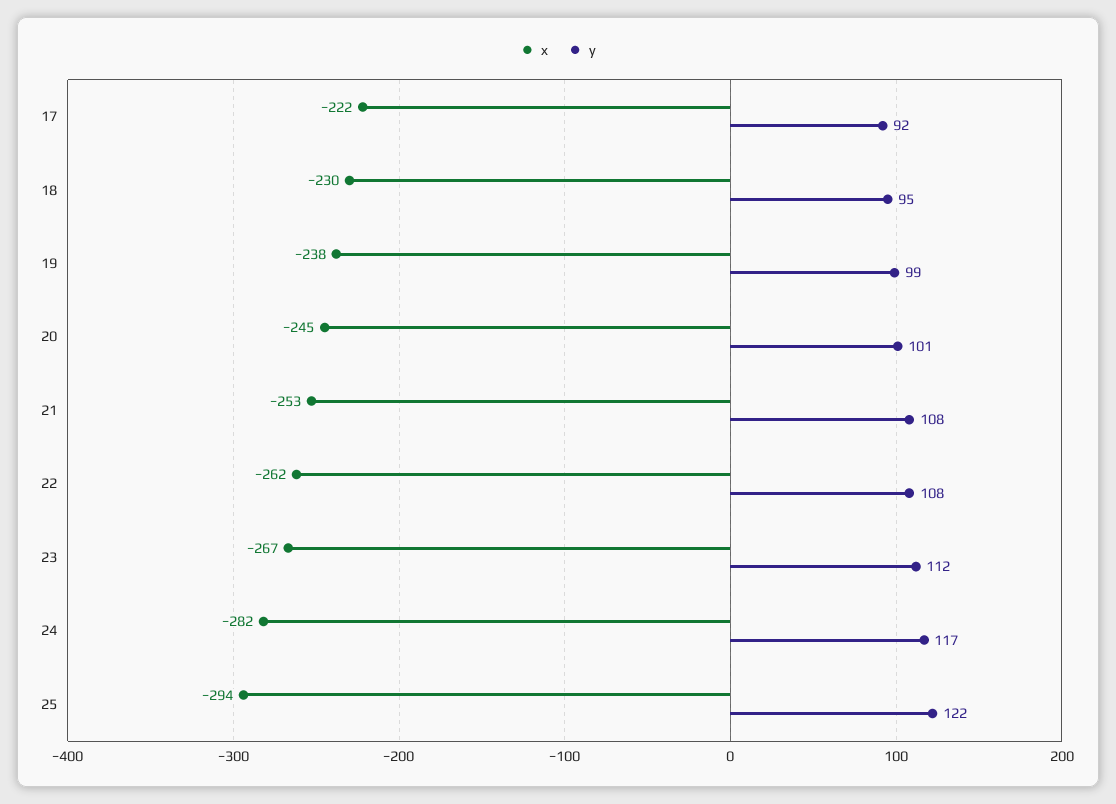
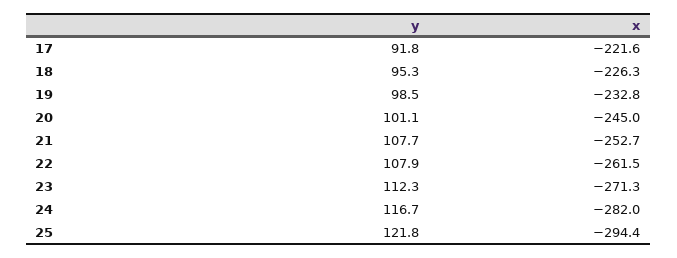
  {
    "x": {
      "17": -221.6,
-     "18": -230,
+     "18": -226.3,
-     "19": -238,
+     "19": -232.8,
      "20": -245,
      "21": -252.7,
      "22": -261.5,
-     "23": -267,
+     "23": -271.3,
      "24": -282,
      "25": -294.4
    },
    "y": {
      "17": 91.8,
      "18": 95.3,
      "19": 98.5,
      "20": 101.1,
      "21": 107.7,
      "22": 107.9,
      "23": 112.3,
      "24": 116.7,
      "25": 121.8
    }
  }

